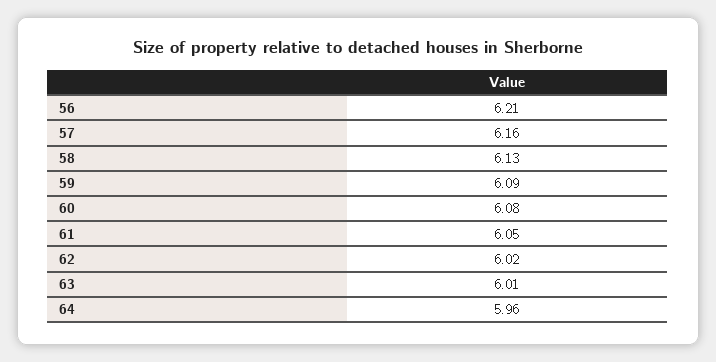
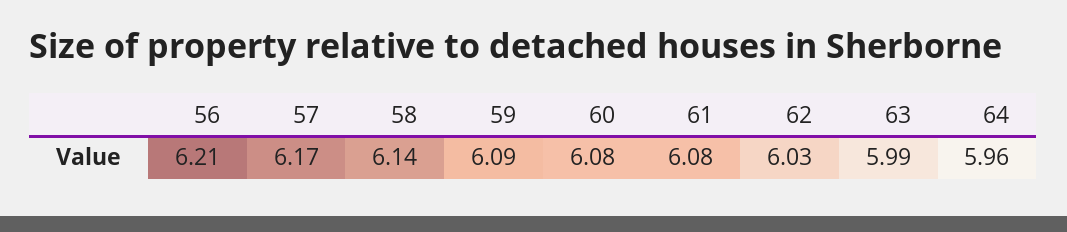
  {
    "56": 6.21,
-   "57": 6.16,
+   "57": 6.17,
-   "58": 6.13,
+   "58": 6.14,
    "59": 6.09,
    "60": 6.08,
-   "61": 6.05,
+   "61": 6.08,
-   "62": 6.02,
+   "62": 6.03,
-   "63": 6.01,
+   "63": 5.99,
    "64": 5.96
  }

